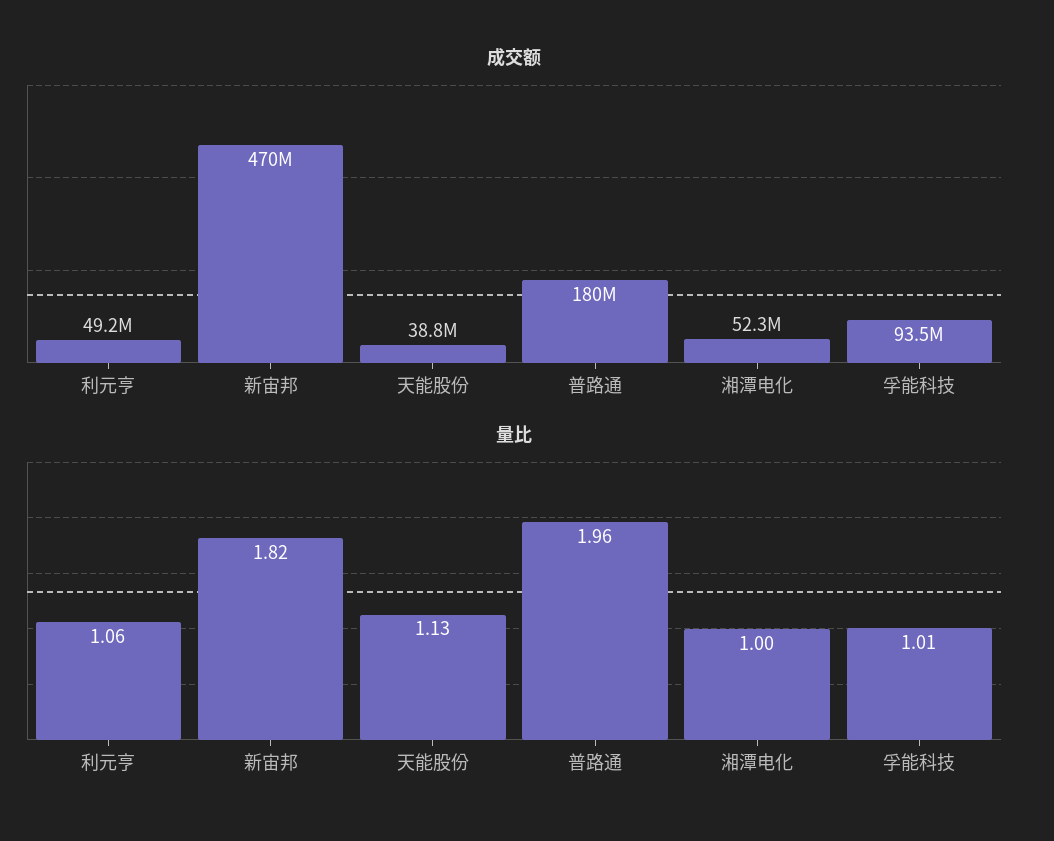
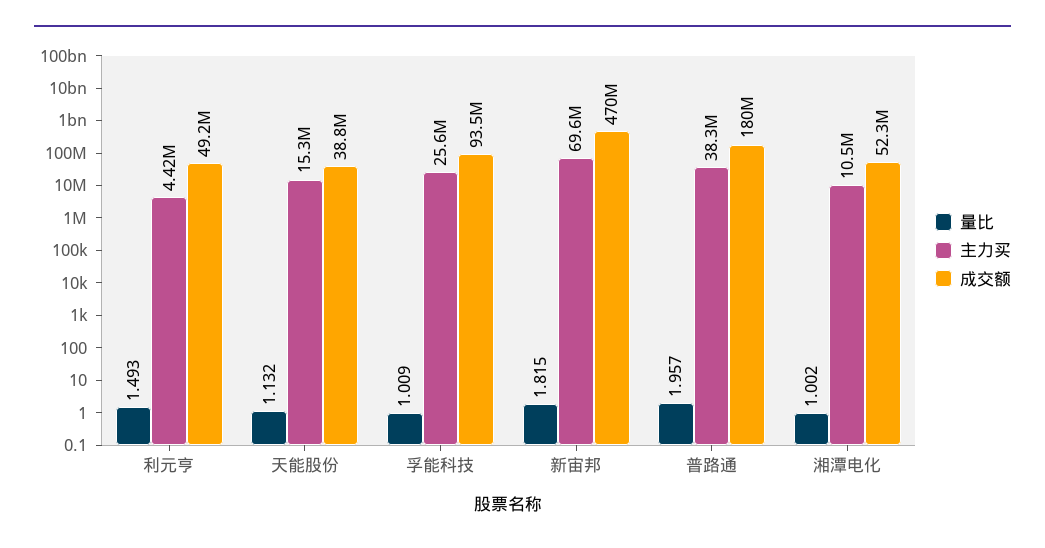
  {
    "成交额": {
      "利元亨": 49200000,
      "新宙邦": 470000000,
      "天能股份": 38800000,
      "普路通": 180000000,
      "湘潭电化": 52300000,
      "孚能科技": 93500000
    },
    "量比": {
-     "利元亨": 1.06,
+     "利元亨": 1.493,
      "新宙邦": 1.815,
      "天能股份": 1.132,
      "普路通": 1.957,
      "湘潭电化": 1.002,
      "孚能科技": 1.009
-   }
+   },
+   "主力买": {
+     "利元亨": 4420000,
+     "天能股份": 15300000,
+     "孚能科技": 25600000,
+     "新宙邦": 69600000,
+     "普路通": 38300000,
+     "湘潭电化": 10500000
+   }
  }

